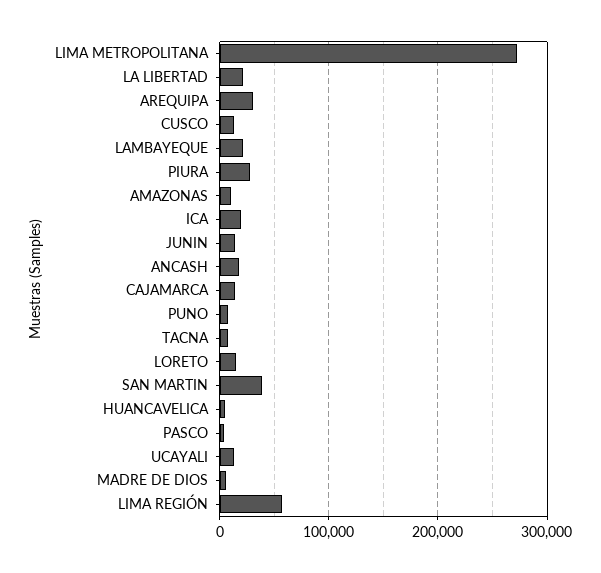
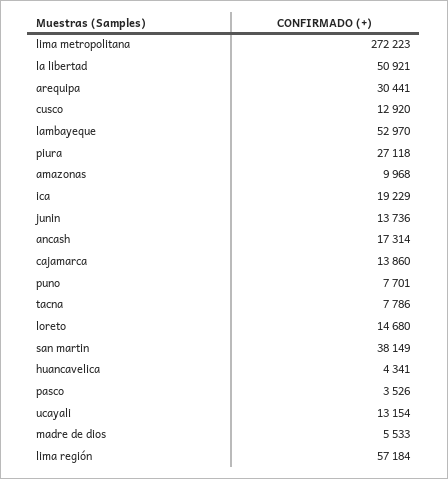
  {
    "LIMA METROPOLITANA": 272223,
-   "LA LIBERTAD": 20000,
+   "LA LIBERTAD": 50921,
    "AREQUIPA": 30441,
    "CUSCO": 12920,
-   "LAMBAYEQUE": 20000,
+   "LAMBAYEQUE": 52970,
    "PIURA": 27118,
    "AMAZONAS": 9968,
    "ICA": 19229,
    "JUNIN": 13736,
    "ANCASH": 17314,
    "CAJAMARCA": 13860,
    "PUNO": 7701,
    "TACNA": 7786,
    "LORETO": 14680,
    "SAN MARTIN": 38149,
    "HUANCAVELICA": 4341,
    "PASCO": 3526,
    "UCAYALI": 13154,
    "MADRE DE DIOS": 5533,
    "LIMA REGIÓN": 57184
  }

